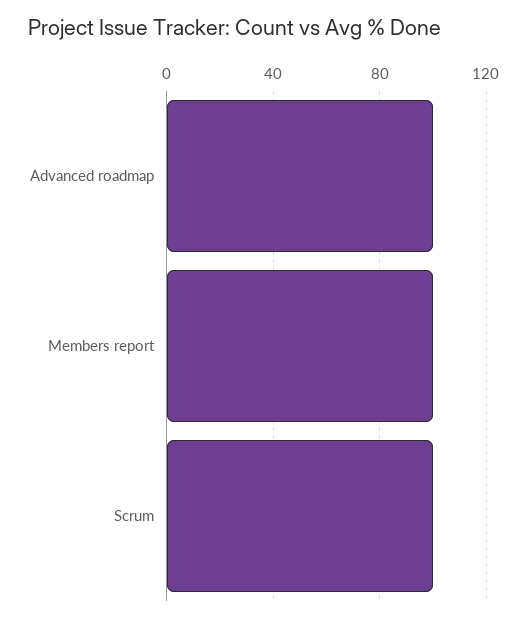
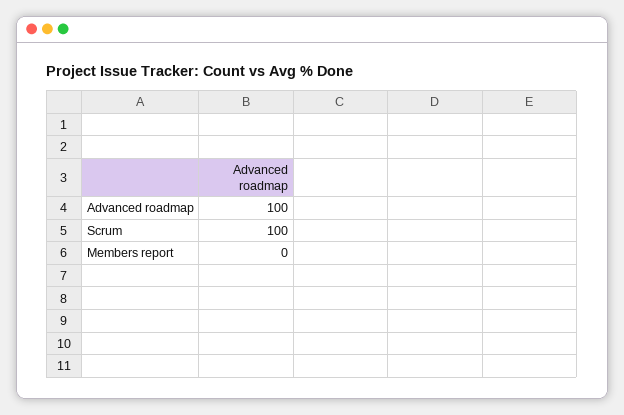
  {
    "Advanced roadmap": 100,
-   "Members report": 100,
+   "Members report": 0,
    "Scrum": 100
  }

